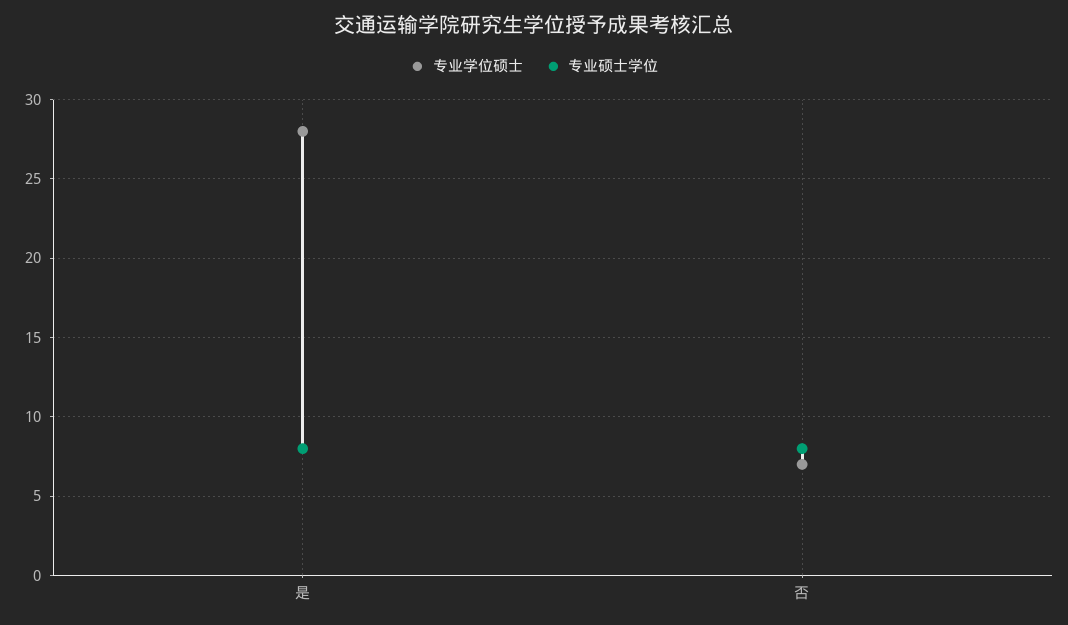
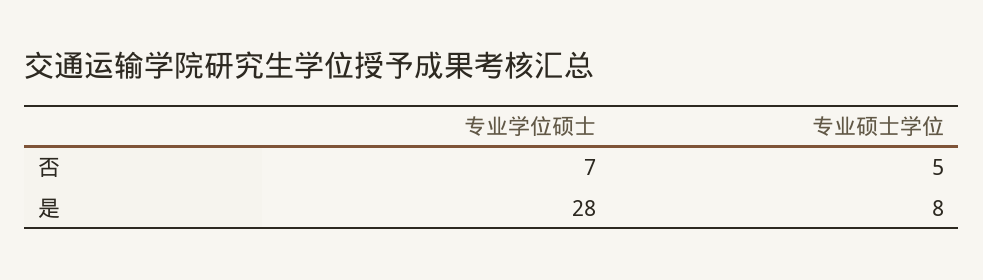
  {
    "专业学位硕士": {
      "是": 28,
      "否": 7
    },
    "专业硕士学位": {
      "是": 8,
-     "否": 8
+     "否": 5
    }
  }

